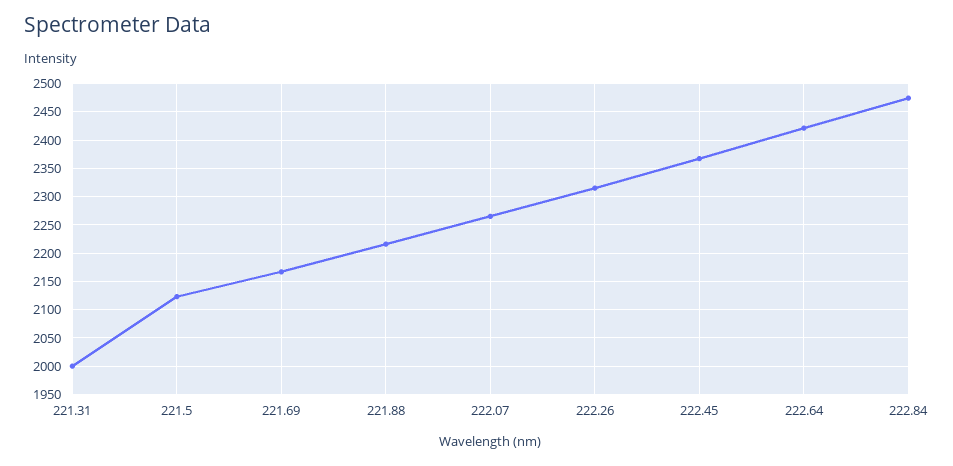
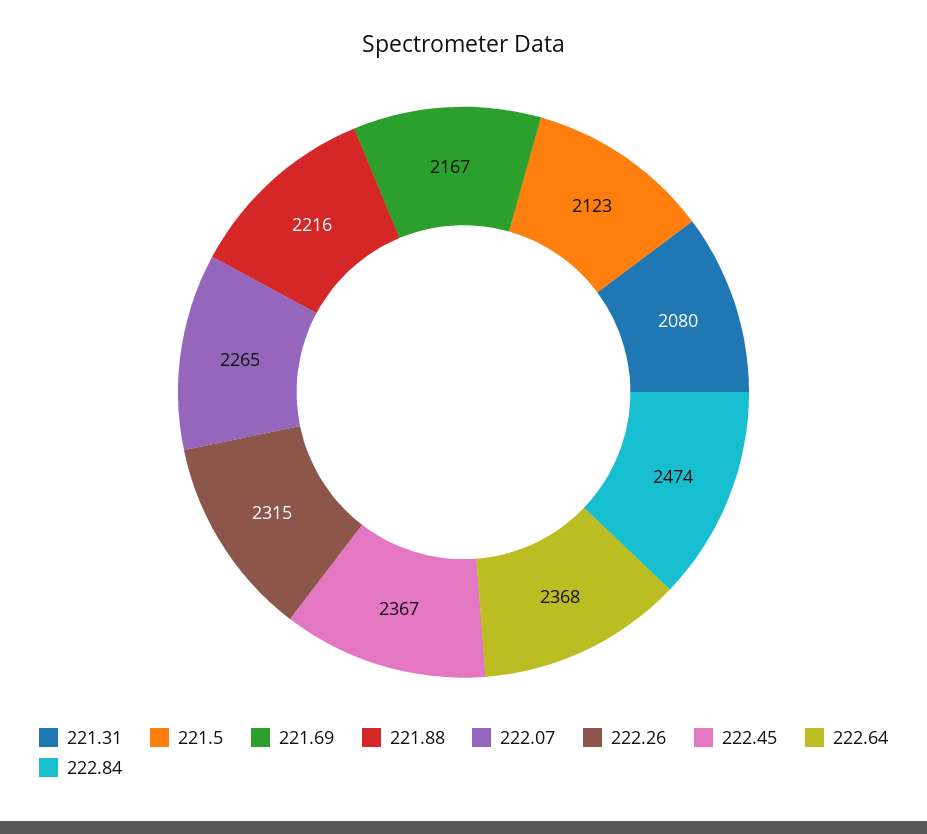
  {
-   "221.31": 2000,
+   "221.31": 2080,
    "221.5": 2123,
    "221.69": 2167,
    "221.88": 2216,
    "222.07": 2265,
    "222.26": 2315,
    "222.45": 2367,
-   "222.64": 2425,
+   "222.64": 2368,
    "222.84": 2474
  }

